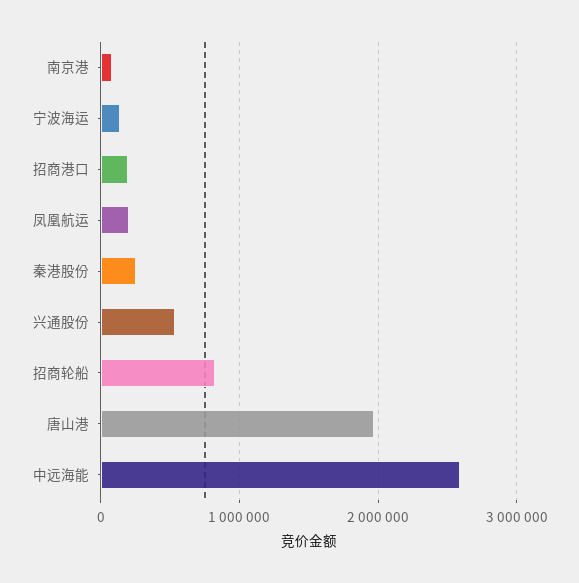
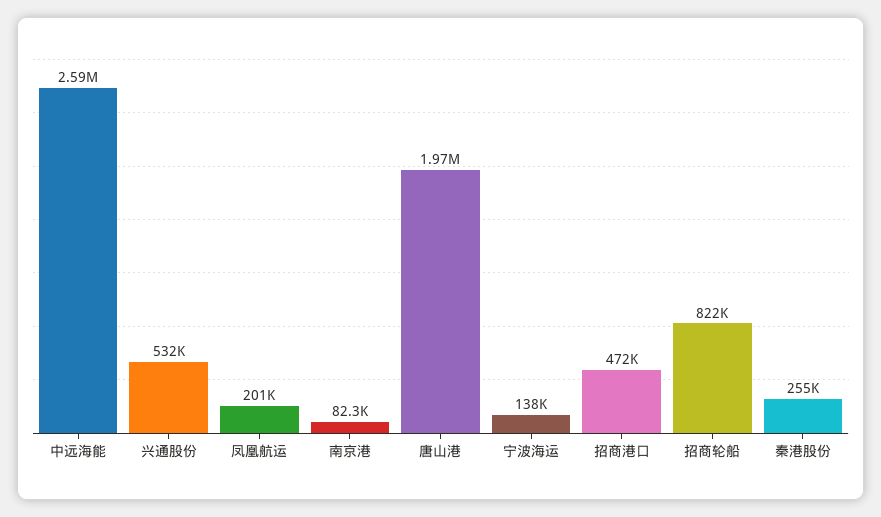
  {
    "南京港": 82300,
    "宁波海运": 138000,
-   "招商港口": 200000,
+   "招商港口": 472000,
    "凤凰航运": 201000,
    "秦港股份": 255000,
    "兴通股份": 532000,
    "招商轮船": 822000,
    "唐山港": 1970000,
    "中远海能": 2590000
  }

